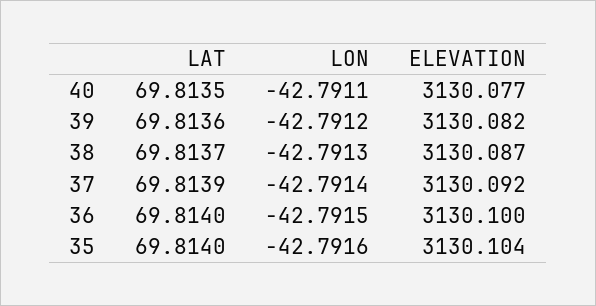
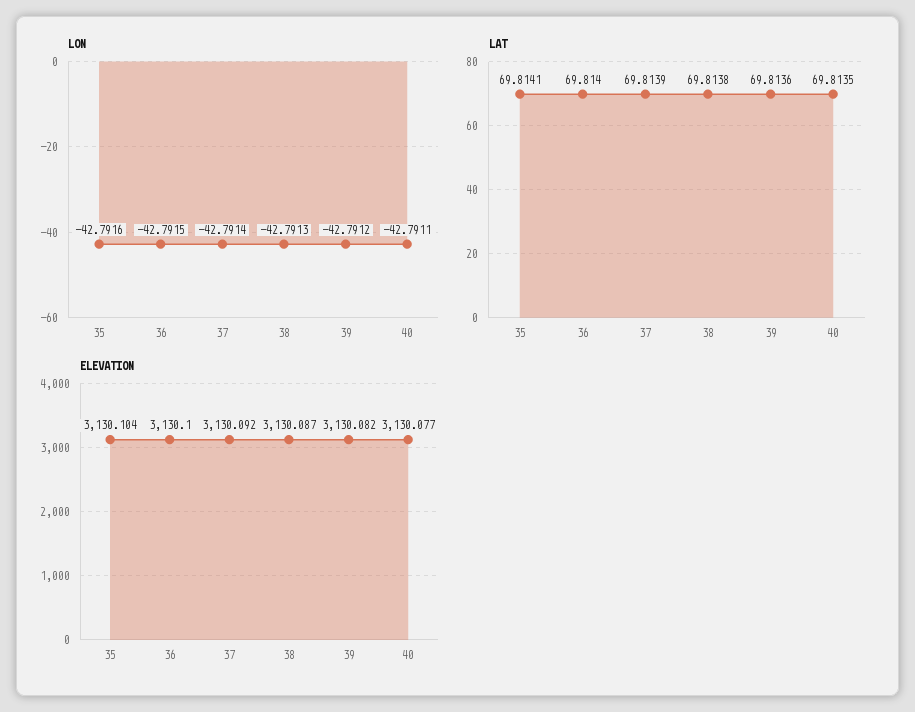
  {
    "LAT": {
      "40": 69.8135,
      "39": 69.8136,
-     "38": 69.8137,
+     "38": 69.8138,
      "37": 69.8139,
      "36": 69.814,
-     "35": 69.814
+     "35": 69.8141
    },
    "LON": {
      "40": -42.7911,
      "39": -42.7912,
      "38": -42.7913,
      "37": -42.7914,
      "36": -42.7915,
      "35": -42.7916
    },
    "ELEVATION": {
      "40": 3130.077,
      "39": 3130.082,
      "38": 3130.087,
      "37": 3130.092,
      "36": 3130.1,
      "35": 3130.104
    }
  }

